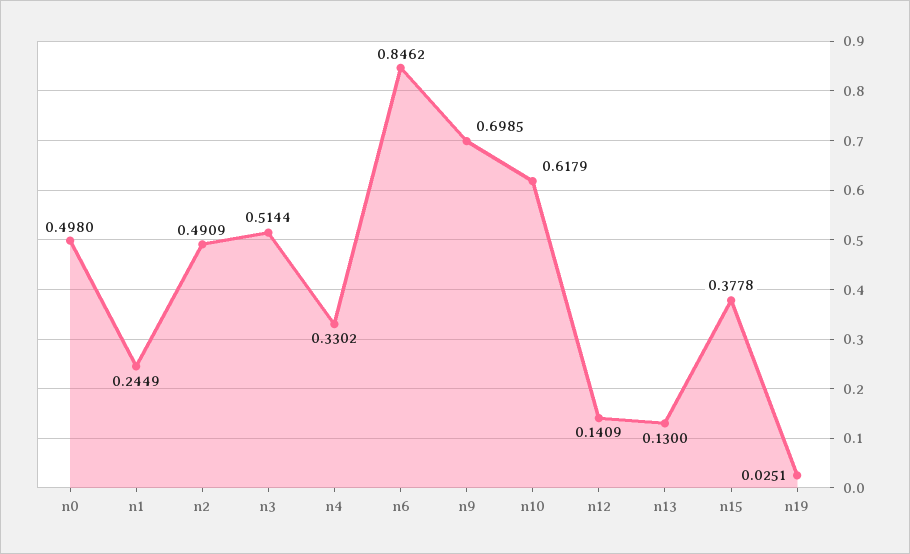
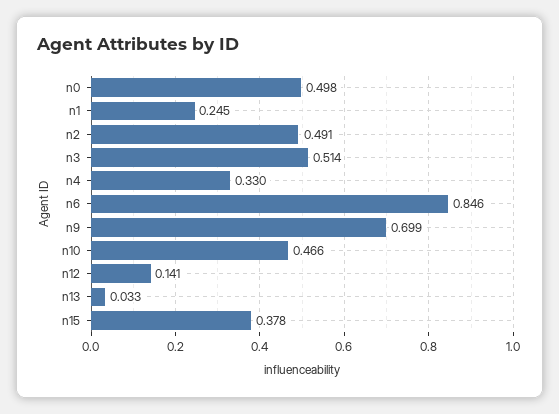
  {
    "n0": 0.498,
    "n1": 0.2449,
    "n2": 0.4909,
    "n3": 0.5144,
    "n4": 0.3302,
    "n6": 0.8462,
    "n9": 0.6985,
-   "n10": 0.6179,
+   "n10": 0.466,
    "n12": 0.1409,
-   "n13": 0.13,
+   "n13": 0.033,
-   "n15": 0.3778,
+   "n15": 0.3778
-   "n19": 0.0251
  }

